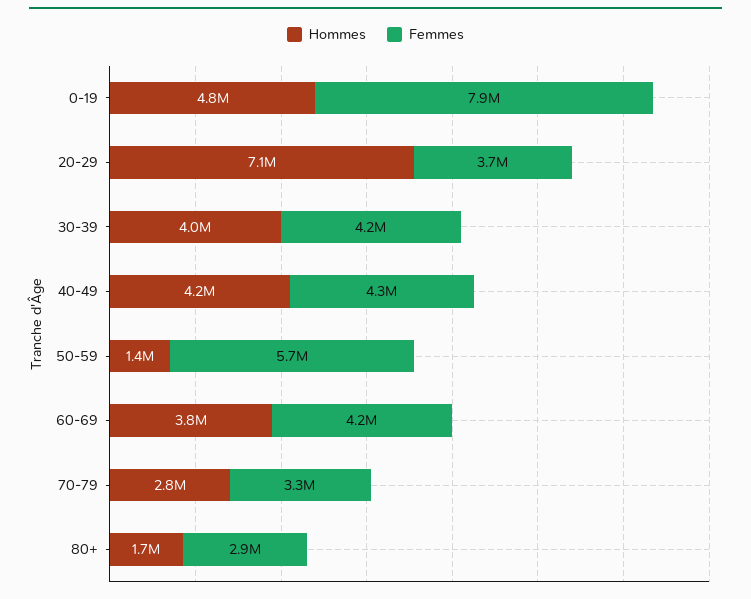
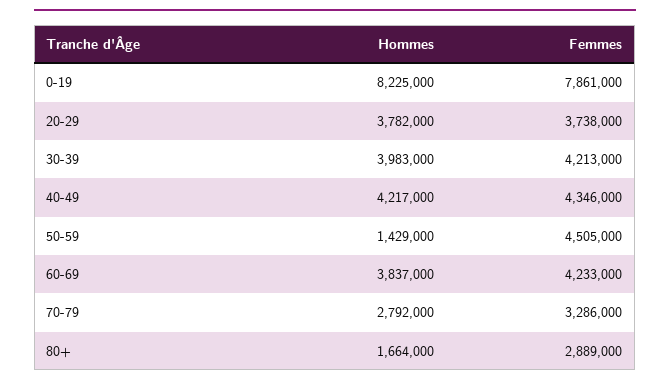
  {
    "Hommes": {
-     "0-19": 4800000,
+     "0-19": 8225000,
-     "20-29": 7100000,
+     "20-29": 3782000,
      "30-39": 3983000,
      "40-49": 4217000,
      "50-59": 1429000,
      "60-69": 3837000,
      "70-79": 2792000,
      "80+": 1664000
    },
    "Femmes": {
      "0-19": 7861000,
      "20-29": 3738000,
      "30-39": 4213000,
      "40-49": 4346000,
-     "50-59": 5700000,
+     "50-59": 4505000,
      "60-69": 4233000,
      "70-79": 3286000,
      "80+": 2889000
    }
  }

